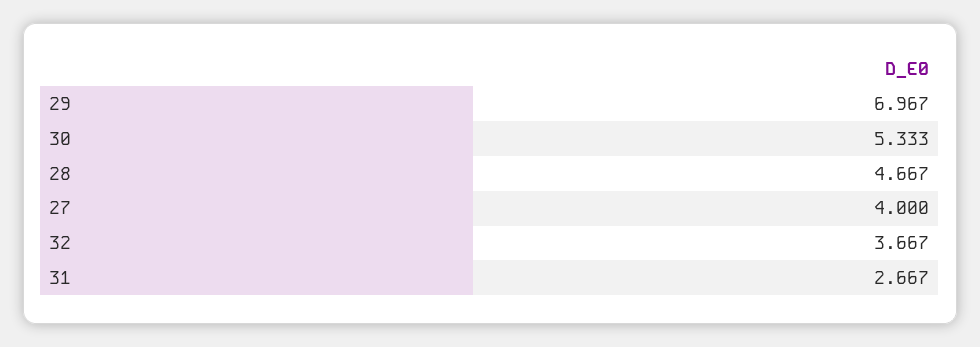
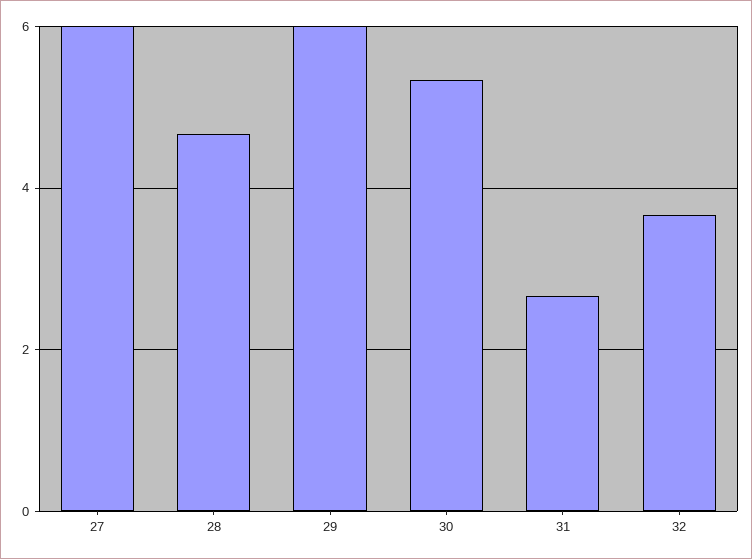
  {
-   "29": 6.967,
+   "29": 6,
    "30": 5.333,
    "28": 4.667,
-   "27": 4,
+   "27": 6,
    "32": 3.667,
    "31": 2.667
  }

